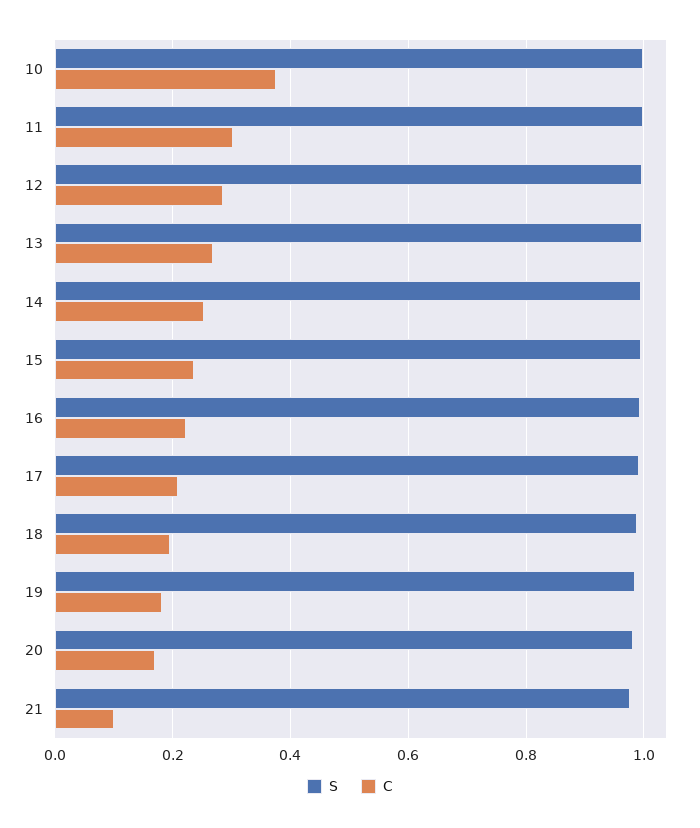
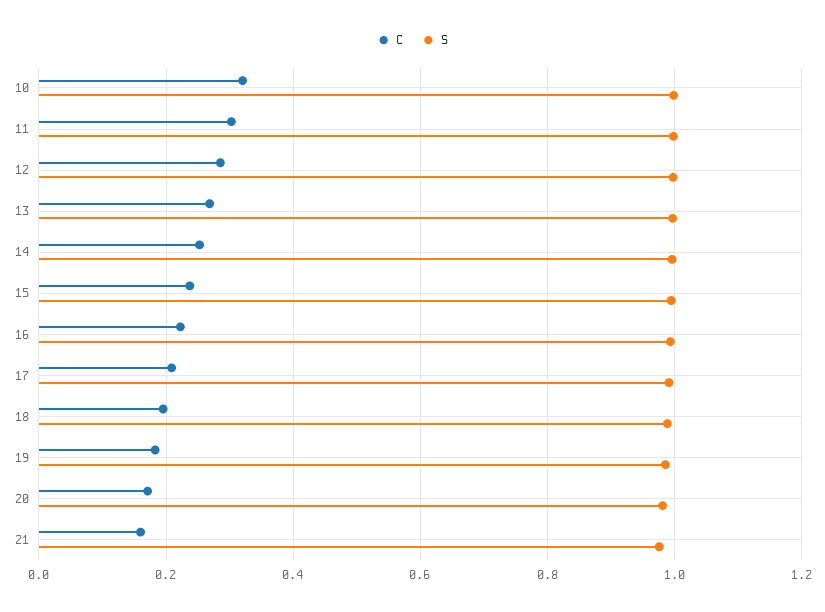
  {
    "S": {
      "10": 1,
      "11": 1,
      "12": 1,
      "13": 1,
      "14": 1,
      "15": 1,
      "16": 1,
      "17": 1,
      "18": 0.98,
      "19": 0.98,
      "20": 0.98,
      "21": 0.98
    },
    "C": {
-     "10": 0.38,
+     "10": 0.32,
      "11": 0.3,
      "12": 0.28,
      "13": 0.26,
      "14": 0.26,
      "15": 0.24,
      "16": 0.22,
      "17": 0.2,
      "18": 0.2,
      "19": 0.18,
      "20": 0.18,
-     "21": 0.1
+     "21": 0.16
    }
  }

